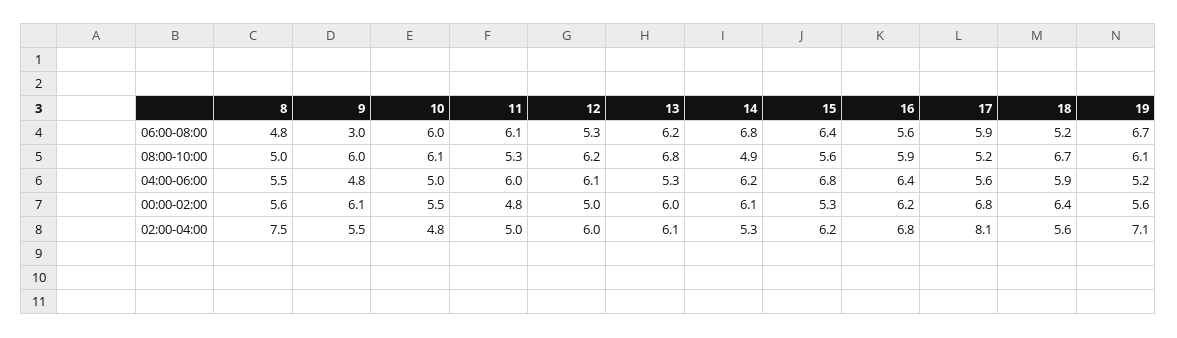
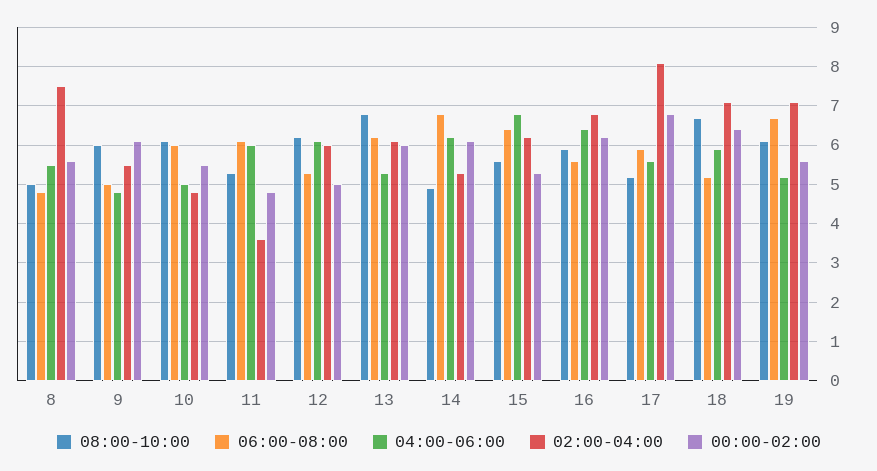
  {
    "06:00-08:00": {
      "8": 4.8,
-     "9": 3,
+     "9": 5,
      "10": 6,
      "11": 6.1,
      "12": 5.3,
      "13": 6.2,
      "14": 6.8,
      "15": 6.4,
      "16": 5.6,
      "17": 5.9,
      "18": 5.2,
      "19": 6.7
    },
    "08:00-10:00": {
      "8": 5,
      "9": 6,
      "10": 6.1,
      "11": 5.3,
      "12": 6.2,
      "13": 6.8,
      "14": 4.9,
      "15": 5.6,
      "16": 5.9,
      "17": 5.2,
      "18": 6.7,
      "19": 6.1
    },
    "04:00-06:00": {
      "8": 5.5,
      "9": 4.8,
      "10": 5,
      "11": 6,
      "12": 6.1,
      "13": 5.3,
      "14": 6.2,
      "15": 6.8,
      "16": 6.4,
      "17": 5.6,
      "18": 5.9,
      "19": 5.2
    },
    "00:00-02:00": {
      "8": 5.6,
      "9": 6.1,
      "10": 5.5,
      "11": 4.8,
      "12": 5,
      "13": 6,
      "14": 6.1,
      "15": 5.3,
      "16": 6.2,
      "17": 6.8,
      "18": 6.4,
      "19": 5.6
    },
    "02:00-04:00": {
      "8": 7.5,
      "9": 5.5,
      "10": 4.8,
-     "11": 5,
+     "11": 3.5,
      "12": 6,
      "13": 6.1,
      "14": 5.3,
      "15": 6.2,
      "16": 6.8,
      "17": 8.1,
-     "18": 5.6,
+     "18": 7,
      "19": 7.1
    }
  }

